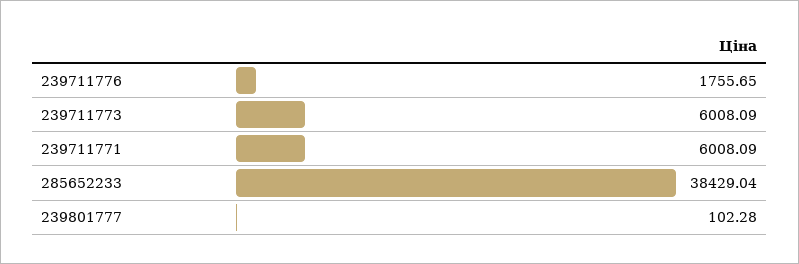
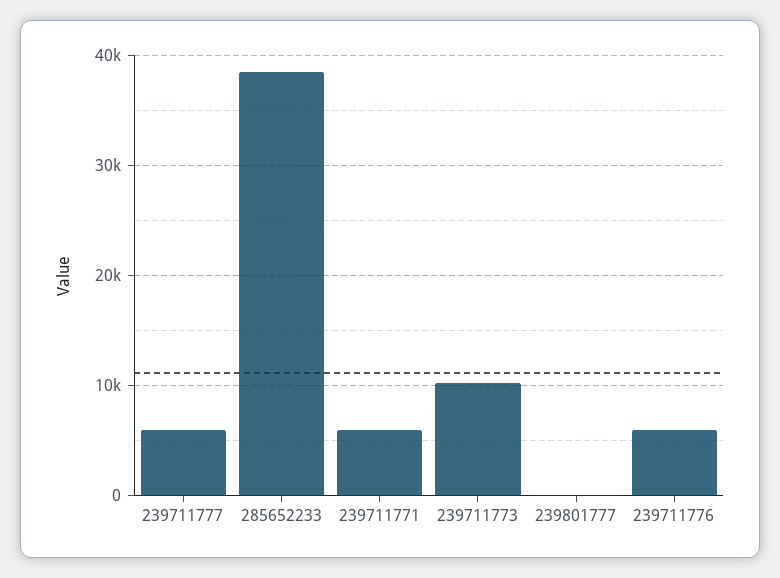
  {
-   "239711776": 1755.65,
+   "239711776": 6000,
-   "239711773": 6008.09,
+   "239711773": 10000,
    "239711771": 6008.09,
    "285652233": 38429.04,
-   "239801777": 102.28
+   "239801777": 102.28,
+   "239711777": 6000
  }

